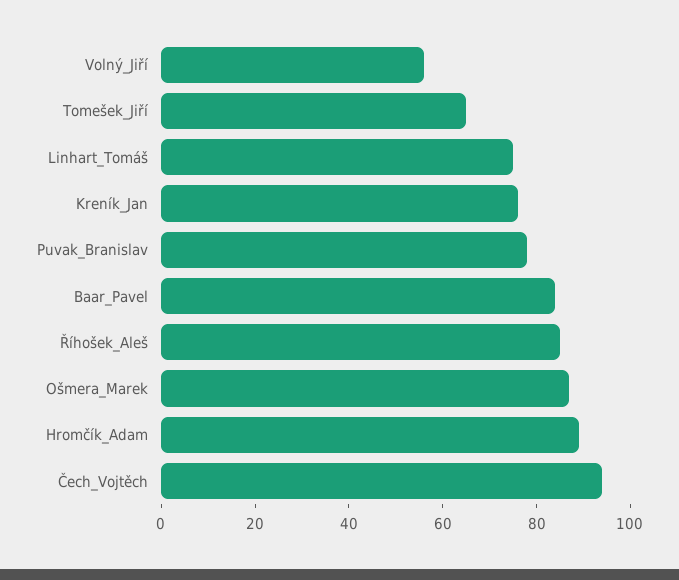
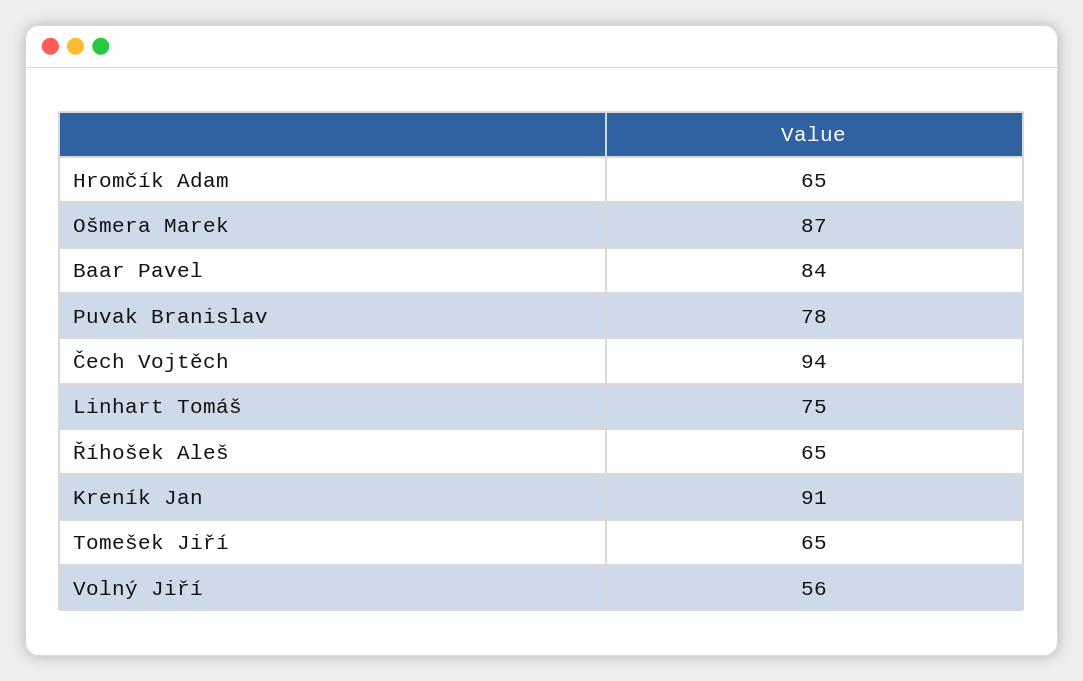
  {
    "Volný_Jiří": 56,
    "Tomešek_Jiří": 65,
    "Linhart_Tomáš": 75,
-   "Kreník_Jan": 75,
+   "Kreník_Jan": 91,
    "Puvak_Branislav": 78,
    "Baar_Pavel": 84,
-   "Říhošek_Aleš": 85,
+   "Říhošek_Aleš": 65,
    "Ošmera_Marek": 87,
-   "Hromčík_Adam": 90,
+   "Hromčík_Adam": 65,
    "Čech_Vojtěch": 94
  }

